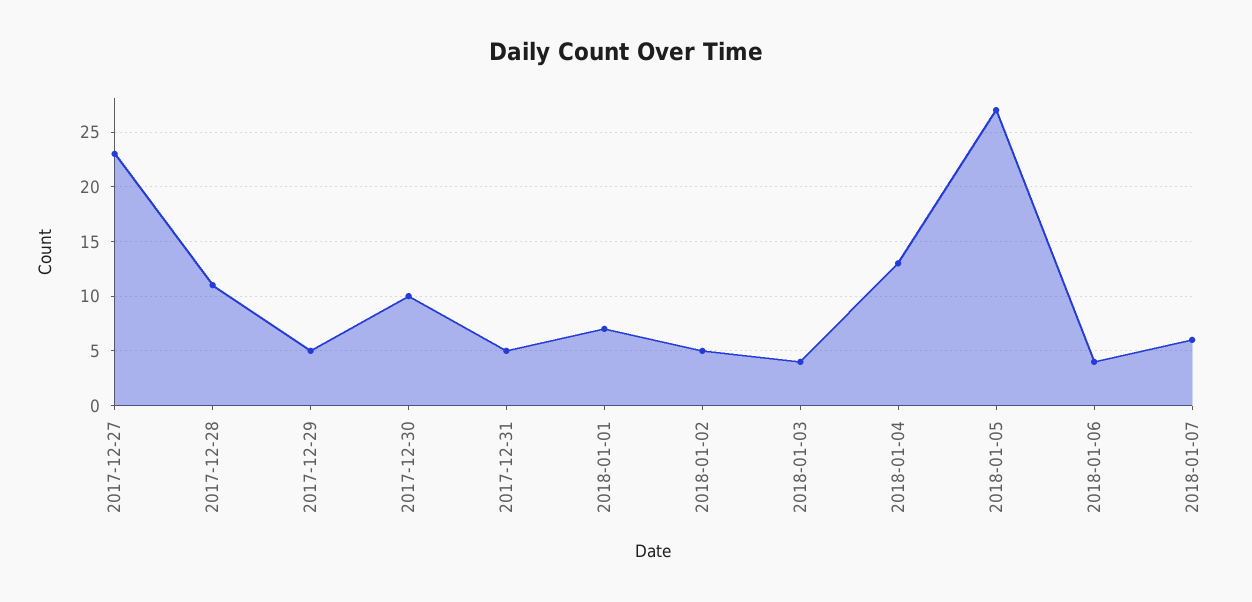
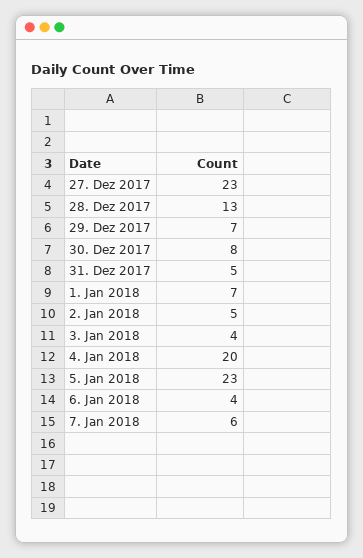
  {
    "2017-12-27": 23,
-   "2017-12-28": 11,
+   "2017-12-28": 13,
-   "2017-12-29": 5,
+   "2017-12-29": 7,
-   "2017-12-30": 10,
+   "2017-12-30": 8,
    "2017-12-31": 5,
    "2018-01-01": 7,
    "2018-01-02": 5,
    "2018-01-03": 4,
-   "2018-01-04": 13,
+   "2018-01-04": 20,
-   "2018-01-05": 27,
+   "2018-01-05": 23,
    "2018-01-06": 4,
    "2018-01-07": 6
  }

